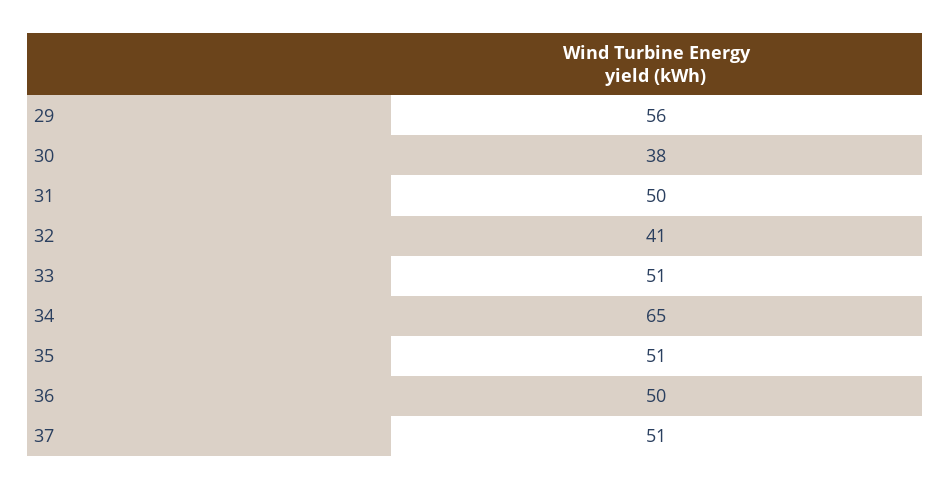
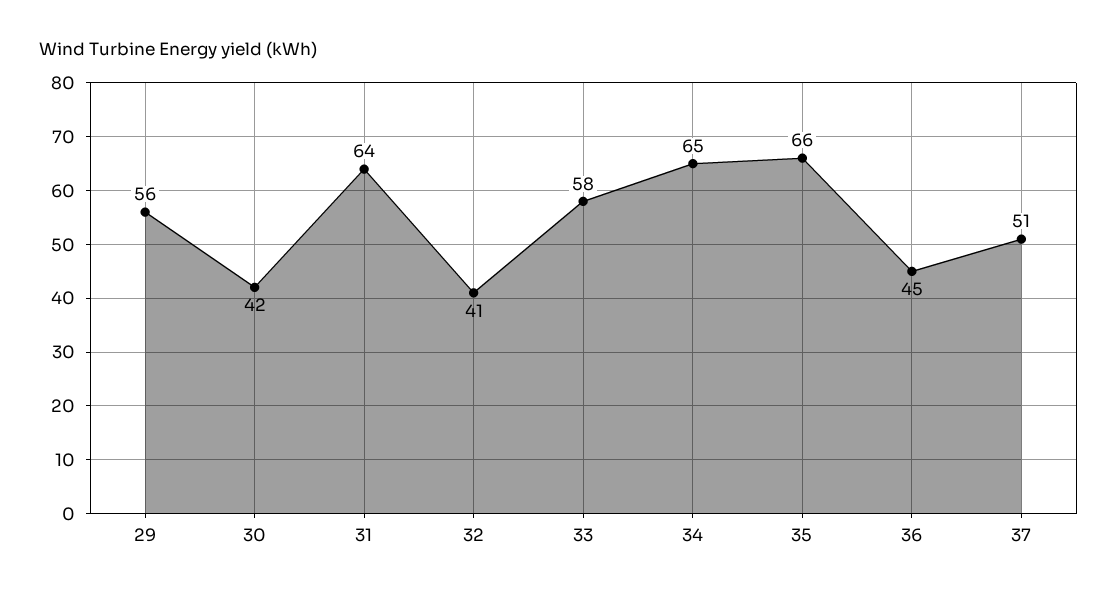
  {
    "29": 56,
-   "30": 38,
+   "30": 42,
-   "31": 50,
+   "31": 64,
    "32": 41,
-   "33": 51,
+   "33": 58,
    "34": 65,
-   "35": 51,
+   "35": 66,
-   "36": 50,
+   "36": 45,
    "37": 51
  }

